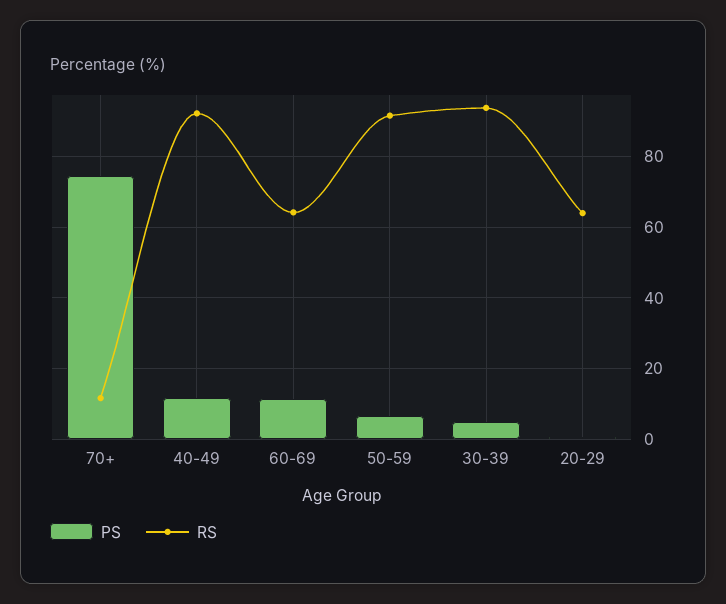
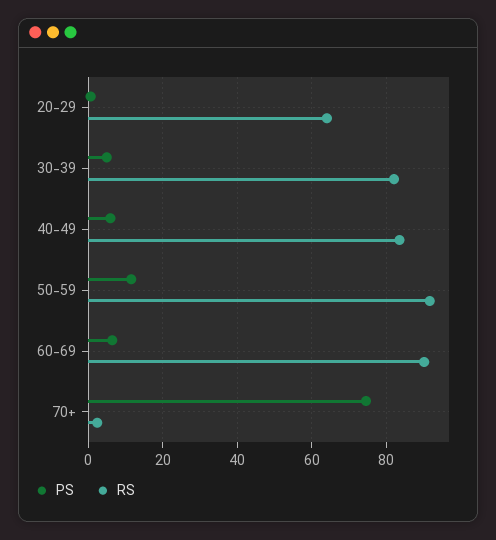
  {
    "PS": {
      "70+": 74,
-     "40-49": 12,
+     "40-49": 6,
-     "60-69": 12,
+     "60-69": 6,
-     "50-59": 6,
+     "50-59": 12,
      "30-39": 4,
      "20-29": 0
    },
    "RS": {
-     "70+": 12,
+     "70+": 2,
-     "40-49": 92,
+     "40-49": 84,
-     "60-69": 64,
+     "60-69": 90,
      "50-59": 92,
-     "30-39": 94,
+     "30-39": 82,
      "20-29": 64
    }
  }

